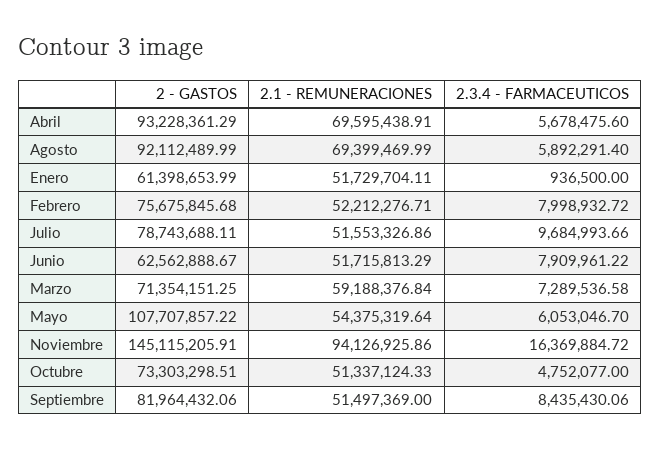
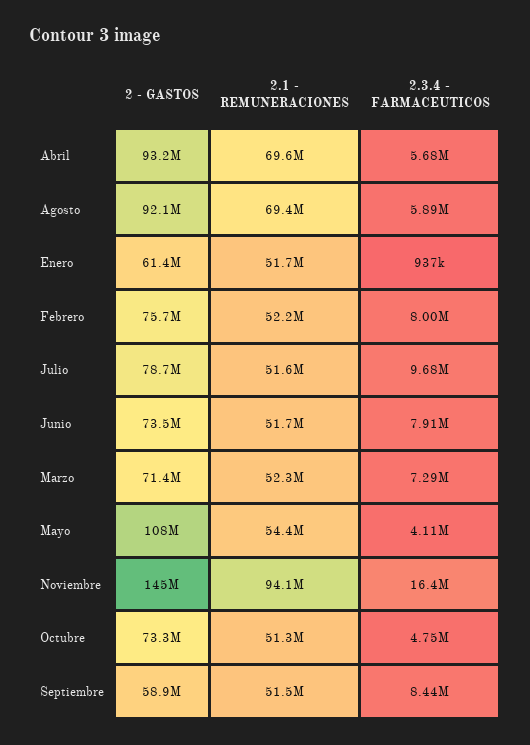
  {
    "2 - GASTOS": {
      "Abril": 93228361.29,
      "Agosto": 92112489.99,
      "Enero": 61398653.99,
      "Febrero": 75675845.68,
      "Julio": 78743688.11,
-     "Junio": 62562888.67,
+     "Junio": 73500000,
      "Marzo": 71354151.25,
      "Mayo": 107707857.22,
      "Noviembre": 145115205.91,
      "Octubre": 73303298.51,
-     "Septiembre": 81964432.06
+     "Septiembre": 58900000
    },
    "2.1 - REMUNERACIONES": {
      "Abril": 69595438.91,
      "Agosto": 69399469.99,
      "Enero": 51729704.11,
      "Febrero": 52212276.71,
      "Julio": 51553326.86,
      "Junio": 51715813.29,
-     "Marzo": 59188376.84,
+     "Marzo": 52300000,
      "Mayo": 54375319.64,
      "Noviembre": 94126925.86,
      "Octubre": 51337124.33,
      "Septiembre": 51497369
    },
    "2.3.4 - FARMACEUTICOS": {
      "Abril": 5678475.6,
      "Agosto": 5892291.4,
      "Enero": 936500,
      "Febrero": 7998932.72,
      "Julio": 9684993.66,
      "Junio": 7909961.22,
      "Marzo": 7289536.58,
-     "Mayo": 6053046.7,
+     "Mayo": 4110000,
      "Noviembre": 16369884.72,
      "Octubre": 4752077,
      "Septiembre": 8435430.06
    }
  }

